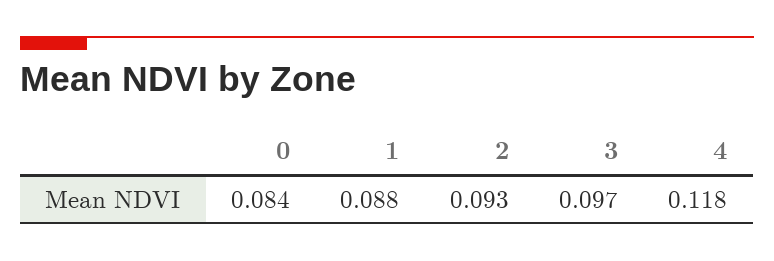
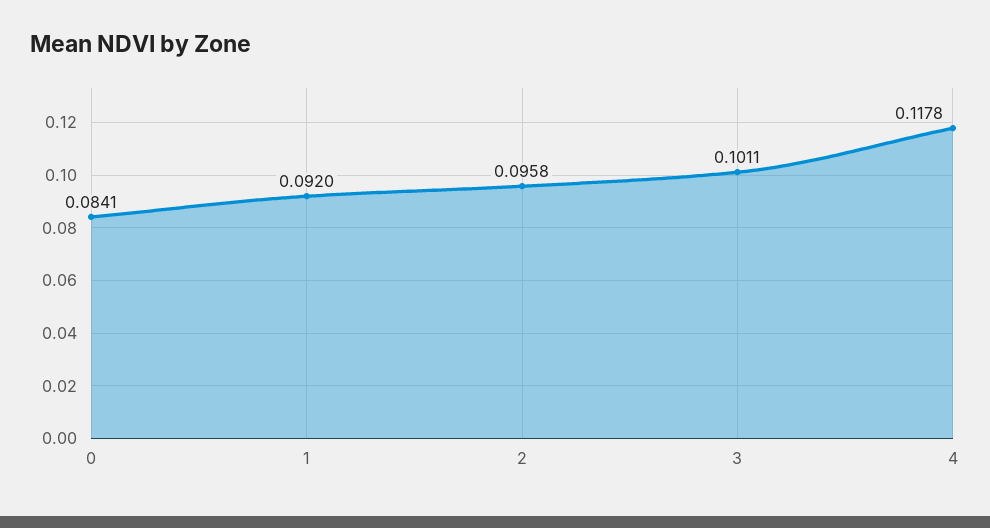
  {
    "0": 0.0841,
-   "1": 0.088,
+   "1": 0.092,
-   "2": 0.093,
+   "2": 0.0958,
-   "3": 0.097,
+   "3": 0.1011,
    "4": 0.1178
  }

